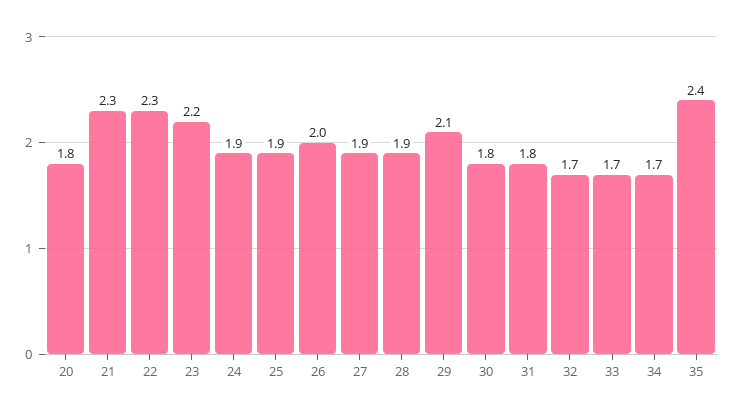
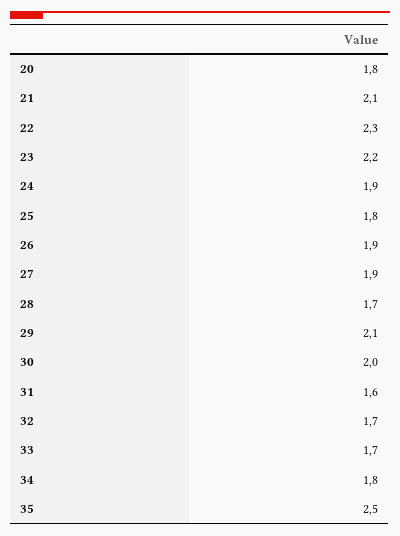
  {
    "20": 1.8,
-   "21": 2.3,
+   "21": 2.1,
    "22": 2.3,
    "23": 2.2,
    "24": 1.9,
-   "25": 1.9,
+   "25": 1.8,
-   "26": 2,
+   "26": 1.9,
    "27": 1.9,
-   "28": 1.9,
+   "28": 1.7,
    "29": 2.1,
-   "30": 1.8,
+   "30": 2,
-   "31": 1.8,
+   "31": 1.6,
    "32": 1.7,
    "33": 1.7,
-   "34": 1.7,
+   "34": 1.8,
-   "35": 2.4
+   "35": 2.5
  }

